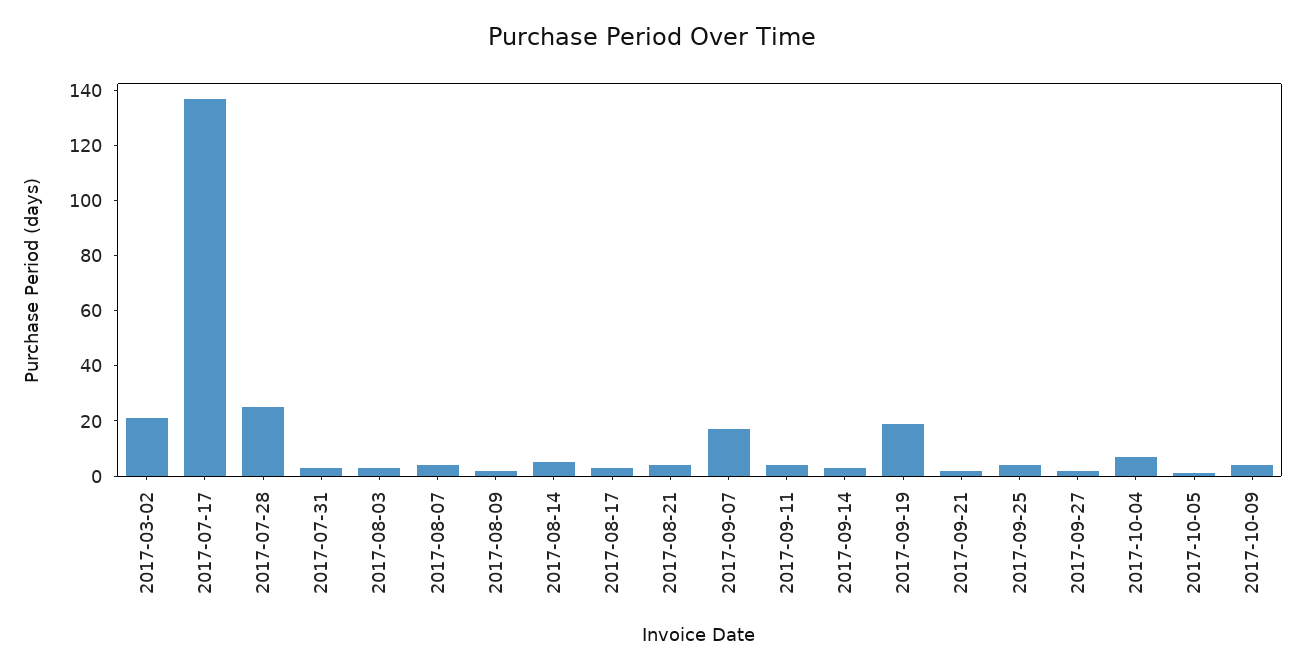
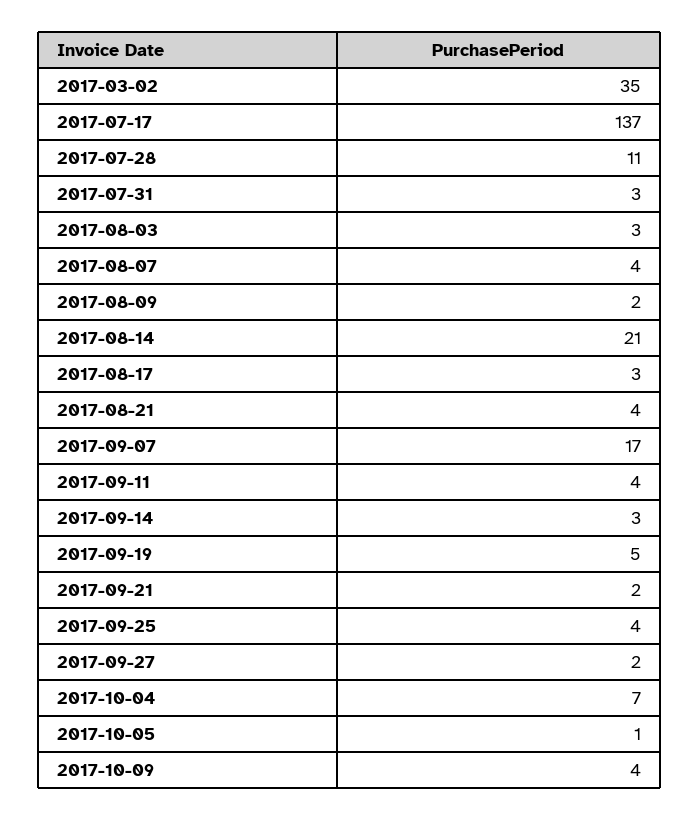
  {
-   "2017-03-02": 20,
+   "2017-03-02": 35,
    "2017-07-17": 137,
-   "2017-07-28": 25,
+   "2017-07-28": 11,
    "2017-07-31": 3,
    "2017-08-03": 3,
    "2017-08-07": 4,
    "2017-08-09": 2,
-   "2017-08-14": 5,
+   "2017-08-14": 21,
    "2017-08-17": 3,
    "2017-08-21": 4,
    "2017-09-07": 17,
    "2017-09-11": 4,
    "2017-09-14": 3,
-   "2017-09-19": 20,
+   "2017-09-19": 5,
    "2017-09-21": 2,
    "2017-09-25": 4,
    "2017-09-27": 2,
    "2017-10-04": 7,
    "2017-10-05": 1,
    "2017-10-09": 4
  }

